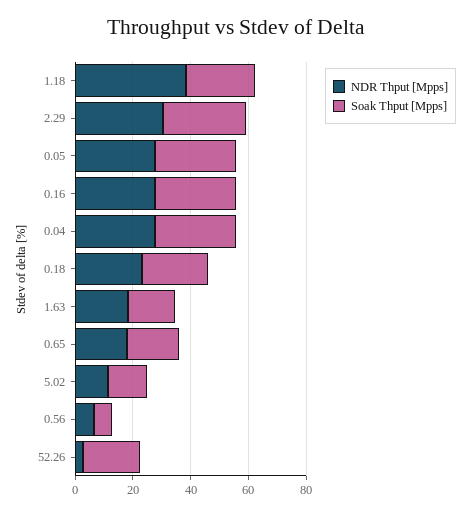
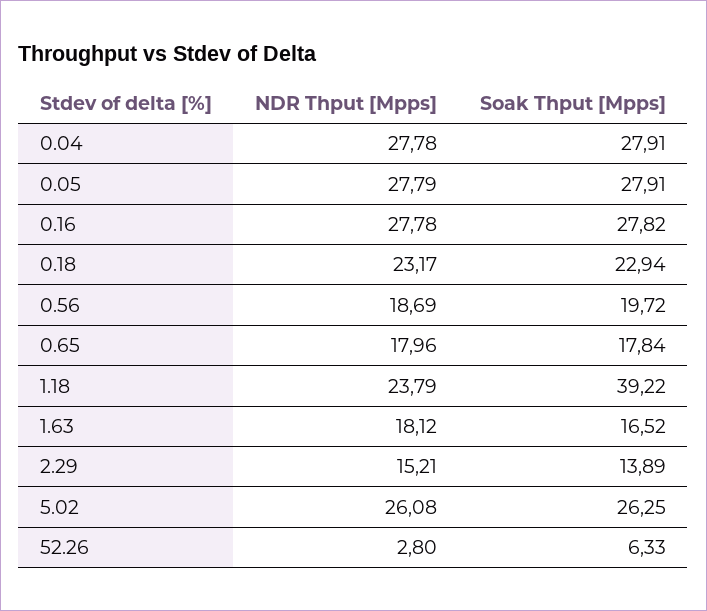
  {
    "NDR Thput [Mpps]": {
-     "1.18": 40,
+     "1.18": 23.79,
-     "2.29": 30,
+     "2.29": 15.21,
      "0.05": 27.79,
      "0.16": 27.78,
      "0.04": 27.78,
      "0.18": 23.17,
      "1.63": 18.12,
      "0.65": 17.96,
-     "5.02": 10,
+     "5.02": 26.08,
-     "0.56": 5,
+     "0.56": 18.69,
      "52.26": 2.8
    },
    "Soak Thput [Mpps]": {
-     "1.18": 25,
+     "1.18": 39.22,
-     "2.29": 30,
+     "2.29": 13.89,
      "0.05": 27.91,
      "0.16": 27.82,
      "0.04": 27.91,
      "0.18": 22.94,
      "1.63": 16.52,
      "0.65": 17.84,
-     "5.02": 15,
+     "5.02": 26.25,
-     "0.56": 5,
+     "0.56": 19.72,
-     "52.26": 20
+     "52.26": 6.33
    }
  }

